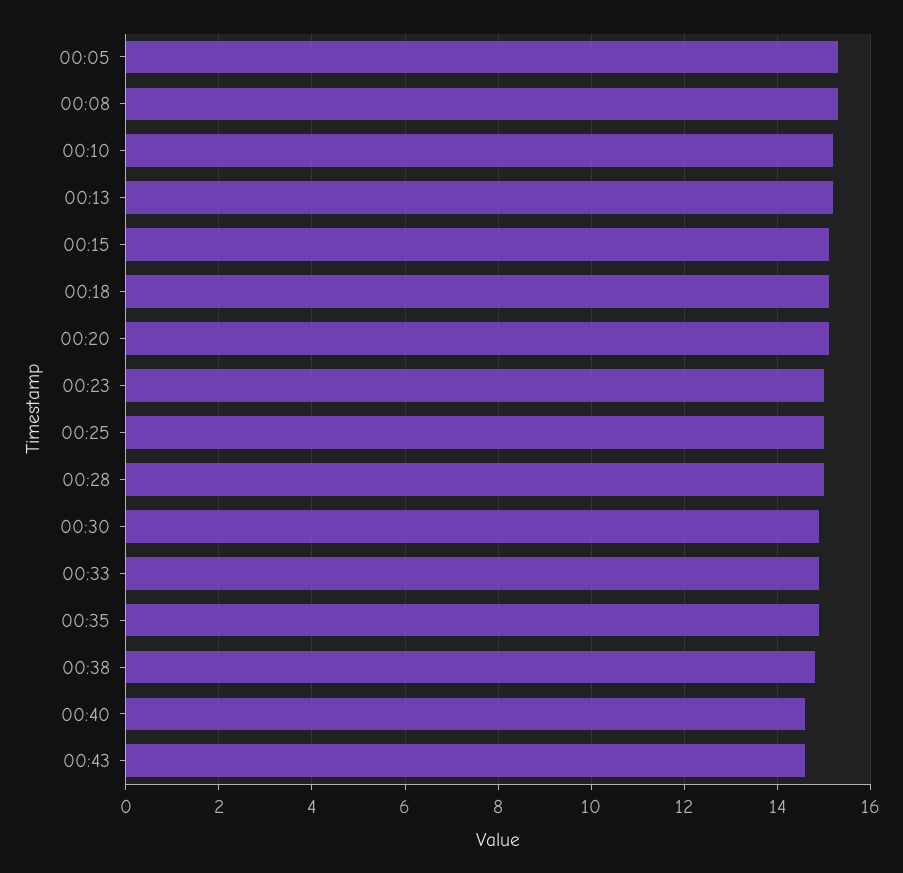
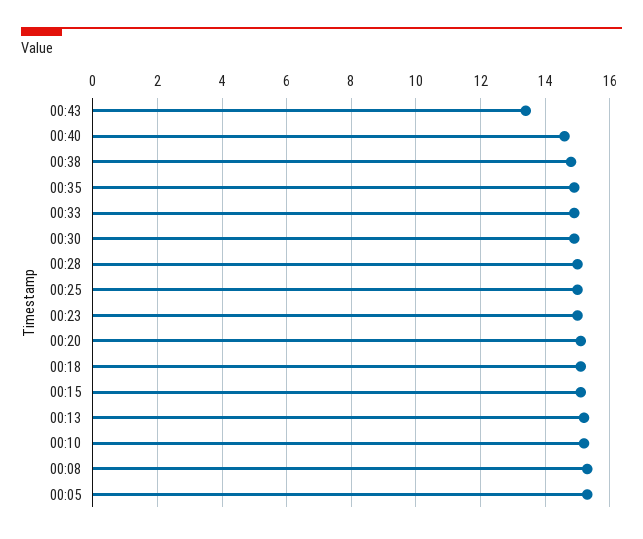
  {
    "00:05": 15.5,
    "00:08": 15.5,
    "00:10": 15,
    "00:13": 15,
    "00:15": 15,
    "00:18": 15,
    "00:20": 15,
    "00:23": 15,
    "00:25": 15,
    "00:28": 15,
    "00:30": 15,
    "00:33": 15,
    "00:35": 15,
    "00:38": 15,
    "00:40": 14.5,
-   "00:43": 14.5
+   "00:43": 13.5
  }

